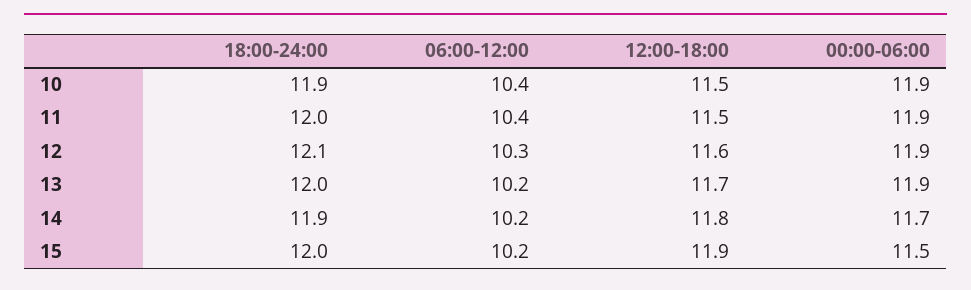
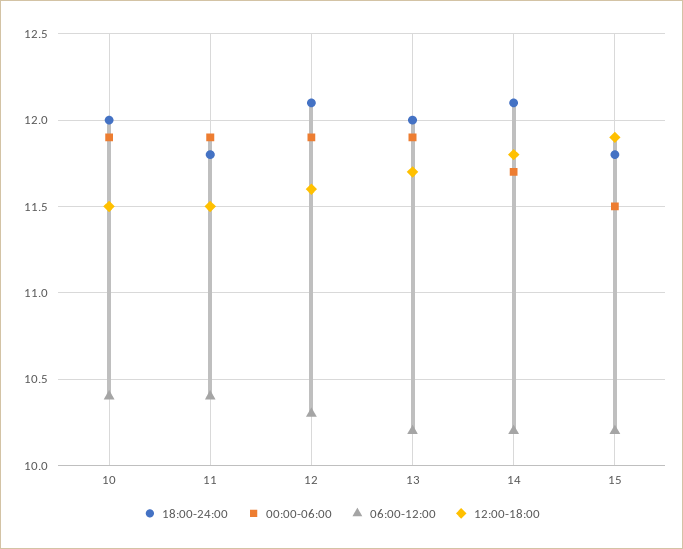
  {
    "18:00-24:00": {
-     "10": 11.9,
+     "10": 12,
-     "11": 12,
+     "11": 11.8,
      "12": 12.1,
      "13": 12,
-     "14": 11.9,
+     "14": 12.1,
-     "15": 12
+     "15": 11.8
    },
    "06:00-12:00": {
      "10": 10.4,
      "11": 10.4,
      "12": 10.3,
      "13": 10.2,
      "14": 10.2,
      "15": 10.2
    },
    "12:00-18:00": {
      "10": 11.5,
      "11": 11.5,
      "12": 11.6,
      "13": 11.7,
      "14": 11.8,
      "15": 11.9
    },
    "00:00-06:00": {
      "10": 11.9,
      "11": 11.9,
      "12": 11.9,
      "13": 11.9,
      "14": 11.7,
      "15": 11.5
    }
  }

